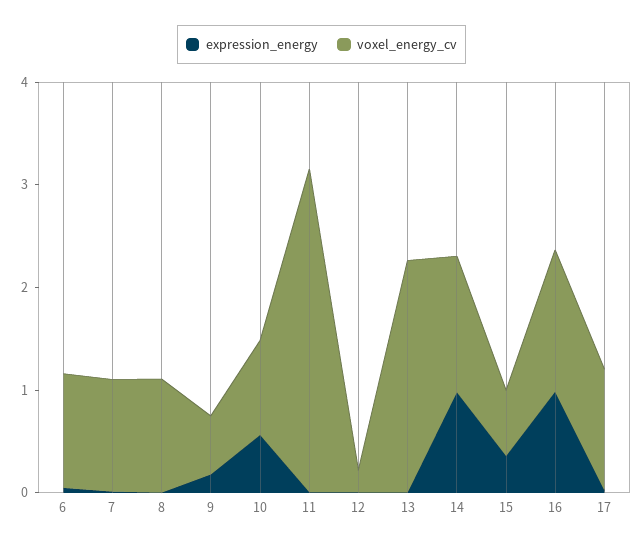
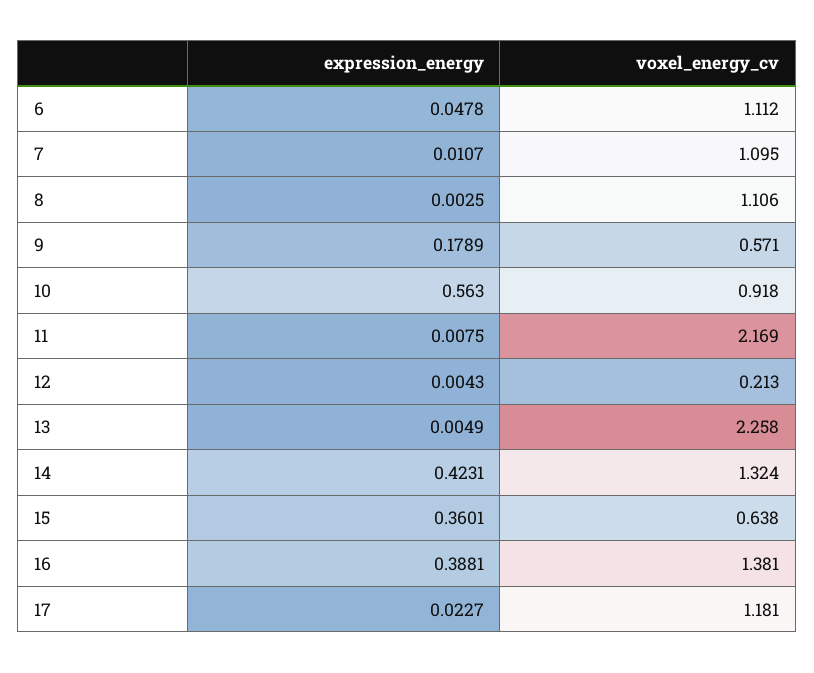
  {
    "expression_energy": {
      "6": 0.0478,
      "7": 0.0107,
      "8": 0.0025,
      "9": 0.1789,
      "10": 0.563,
      "11": 0.0075,
      "12": 0.0043,
      "13": 0.0049,
-     "14": 1,
+     "14": 0.4231,
      "15": 0.3601,
-     "16": 1,
+     "16": 0.3881,
      "17": 0.0227
    },
    "voxel_energy_cv": {
      "6": 1.112,
      "7": 1.095,
      "8": 1.106,
      "9": 0.571,
      "10": 0.918,
-     "11": 3.2,
+     "11": 2.169,
      "12": 0.213,
      "13": 2.258,
      "14": 1.324,
      "15": 0.638,
      "16": 1.381,
      "17": 1.181
    }
  }

